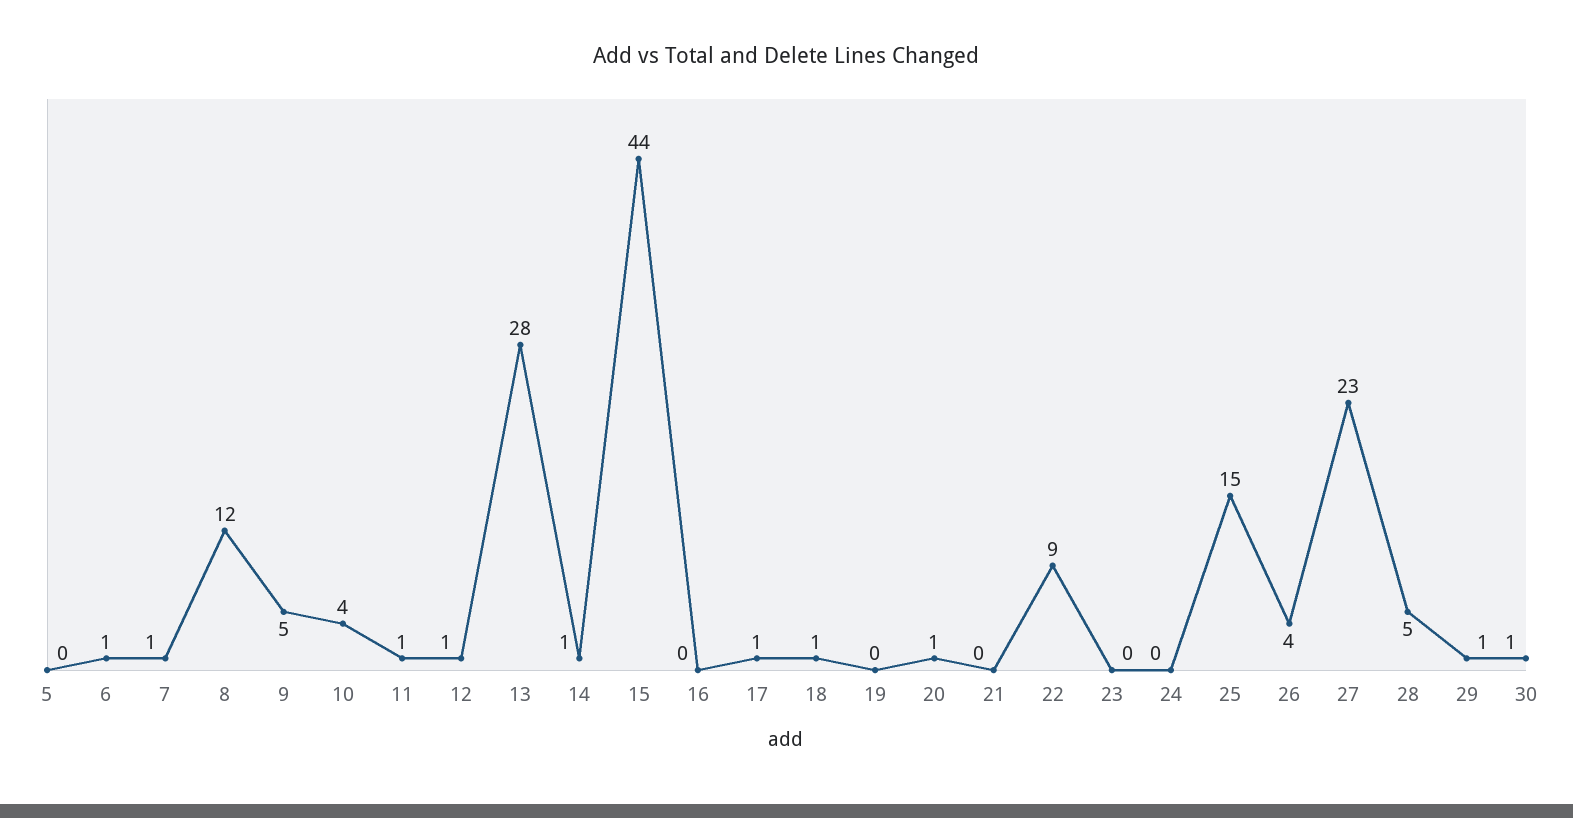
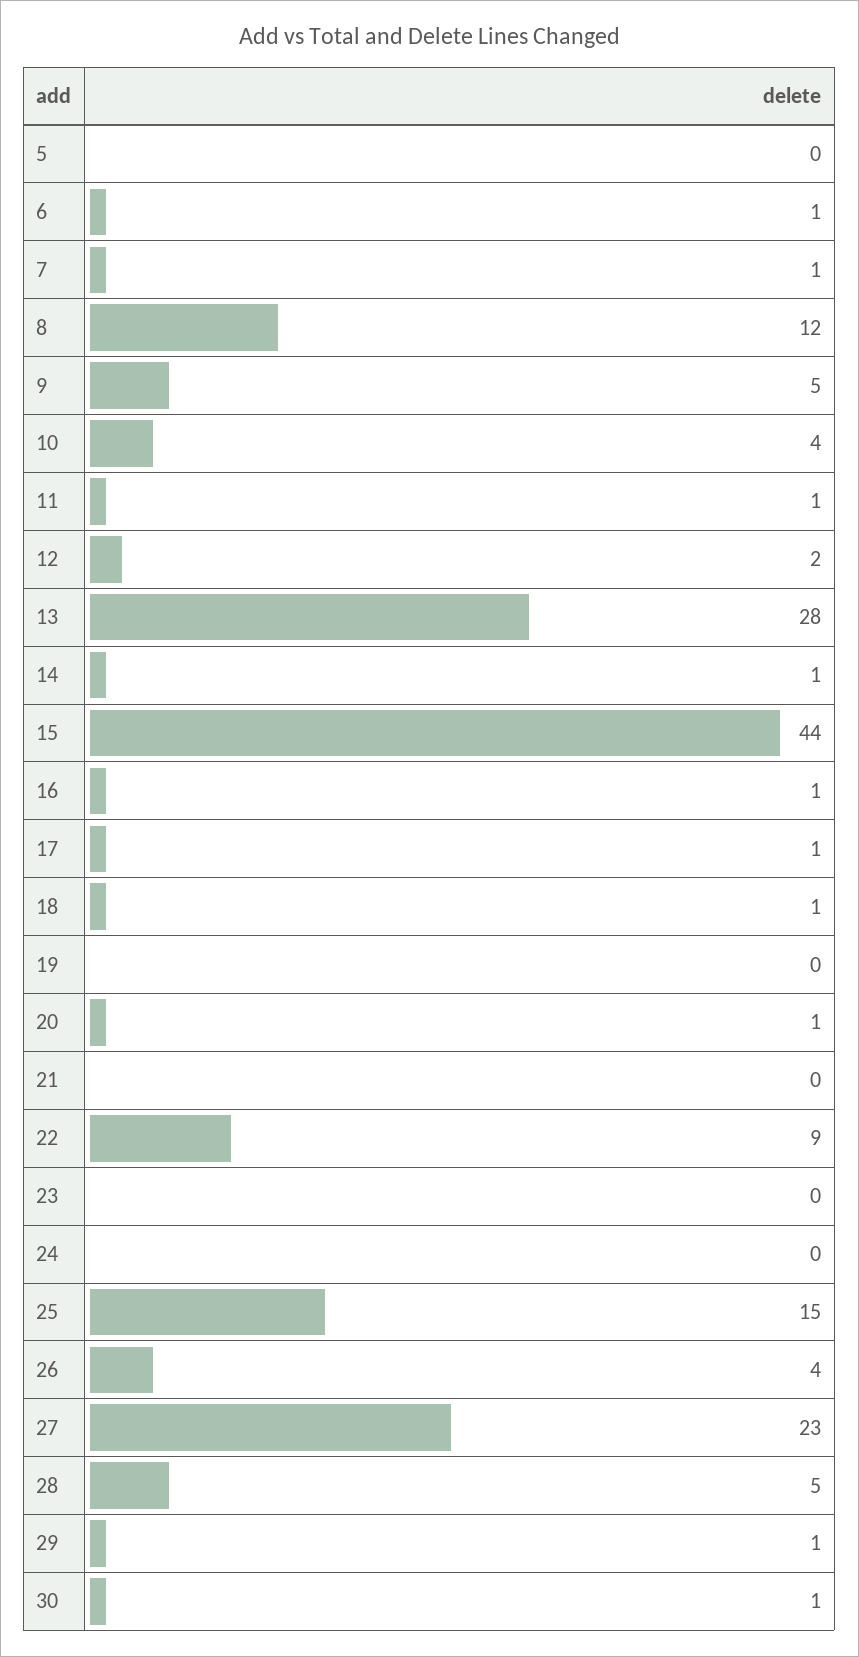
  {
    "5": 0,
    "6": 1,
    "7": 1,
    "8": 12,
    "9": 5,
    "10": 4,
    "11": 1,
-   "12": 1,
+   "12": 2,
    "13": 28,
    "14": 1,
    "15": 44,
-   "16": 0,
+   "16": 1,
    "17": 1,
    "18": 1,
    "19": 0,
    "20": 1,
    "21": 0,
    "22": 9,
    "23": 0,
    "24": 0,
    "25": 15,
    "26": 4,
    "27": 23,
    "28": 5,
    "29": 1,
    "30": 1
  }

